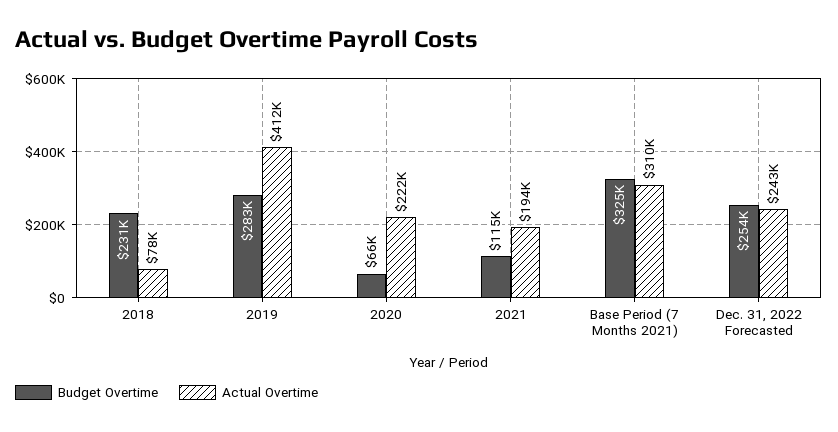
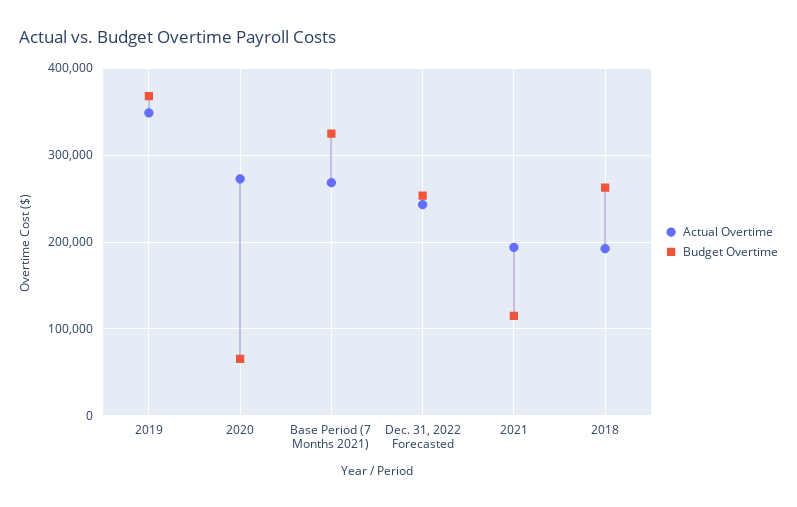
  {
    "Budget Overtime": {
-     "2018": 231000,
+     "2018": 260000,
-     "2019": 283000,
+     "2019": 370000,
      "2020": 66000,
      "2021": 115000,
      "Base Period (7 Months 2021)": 325000,
      "Dec. 31, 2022 Forecasted": 254000
    },
    "Actual Overtime": {
-     "2018": 78000,
+     "2018": 190000,
-     "2019": 412000,
+     "2019": 350000,
-     "2020": 222000,
+     "2020": 270000,
      "2021": 194000,
-     "Base Period (7 Months 2021)": 310000,
+     "Base Period (7 Months 2021)": 270000,
      "Dec. 31, 2022 Forecasted": 243000
    }
  }

